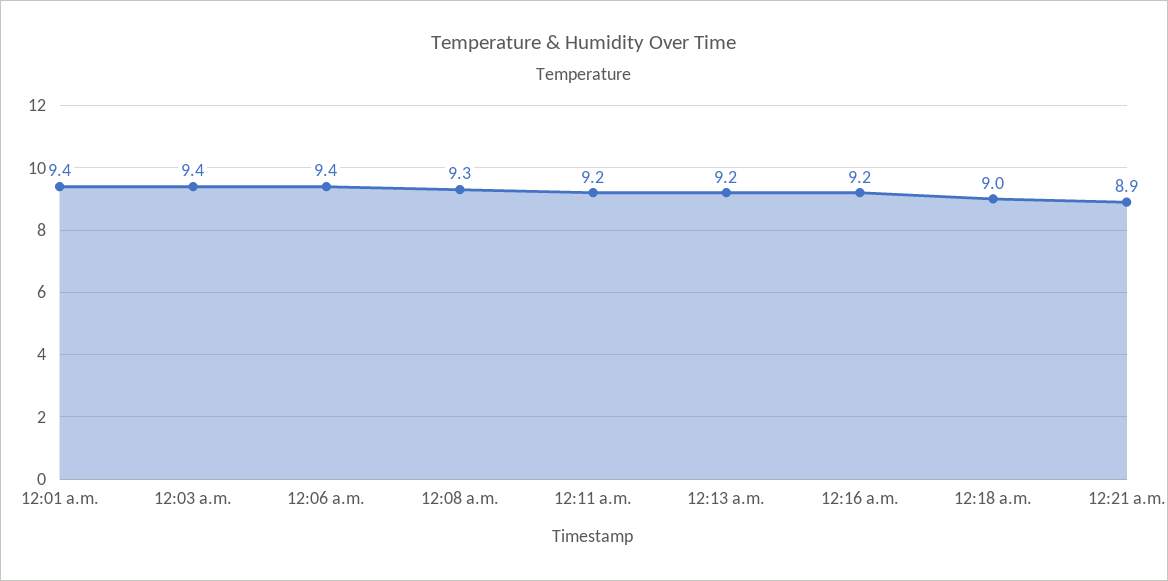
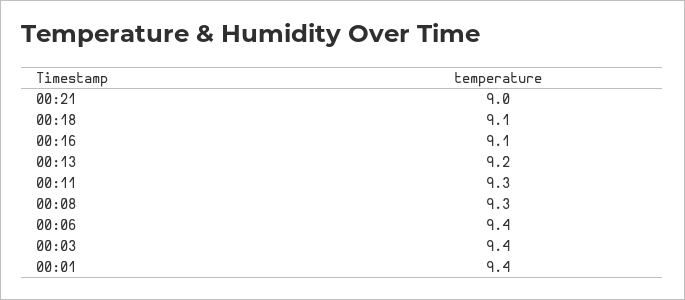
  {
    "12:01 a.m.": 9.4,
    "12:03 a.m.": 9.4,
    "12:06 a.m.": 9.4,
    "12:08 a.m.": 9.3,
-   "12:11 a.m.": 9.2,
+   "12:11 a.m.": 9.3,
    "12:13 a.m.": 9.2,
-   "12:16 a.m.": 9.2,
+   "12:16 a.m.": 9.1,
-   "12:18 a.m.": 9,
+   "12:18 a.m.": 9.1,
-   "12:21 a.m.": 8.9
+   "12:21 a.m.": 9
  }

